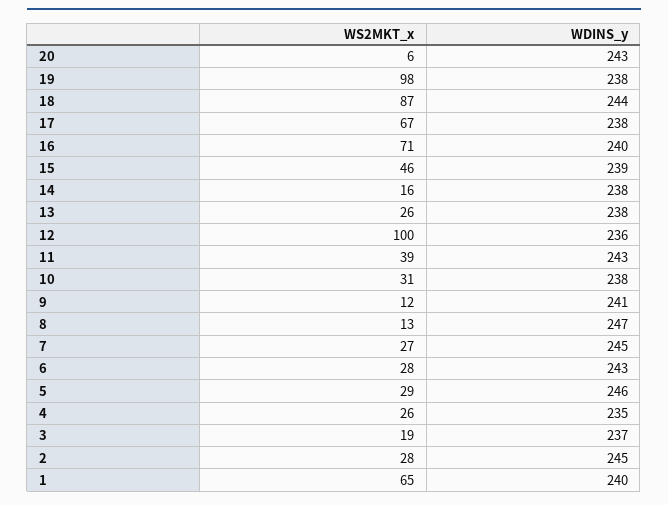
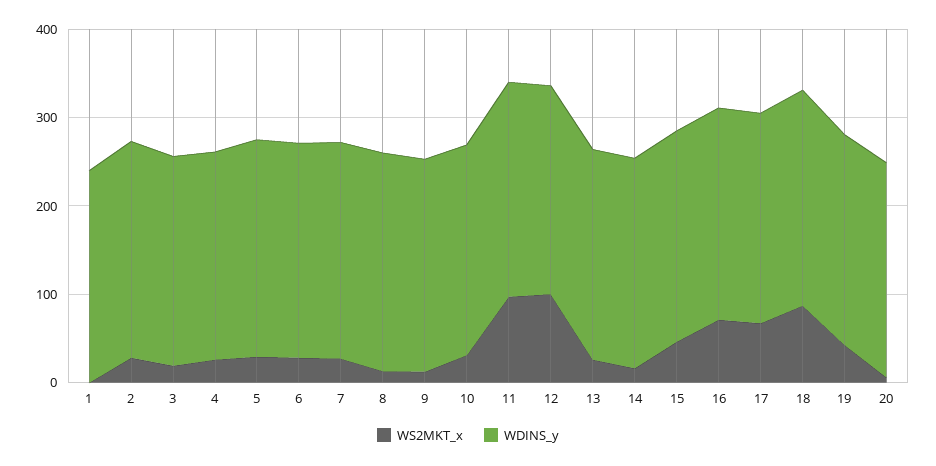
  {
    "WS2MKT_x": {
      "20": 6,
-     "19": 98,
+     "19": 40,
      "18": 87,
      "17": 67,
      "16": 71,
      "15": 46,
      "14": 16,
      "13": 26,
      "12": 100,
-     "11": 39,
+     "11": 100,
      "10": 31,
      "9": 12,
      "8": 13,
      "7": 27,
      "6": 28,
      "5": 29,
      "4": 26,
      "3": 19,
      "2": 28,
-     "1": 65
+     "1": 0
    },
    "WDINS_y": {
      "20": 243,
      "19": 238,
      "18": 244,
      "17": 238,
      "16": 240,
      "15": 239,
      "14": 238,
      "13": 238,
      "12": 236,
      "11": 243,
      "10": 238,
      "9": 241,
      "8": 247,
      "7": 245,
      "6": 243,
      "5": 246,
      "4": 235,
      "3": 237,
      "2": 245,
      "1": 240
    }
  }

